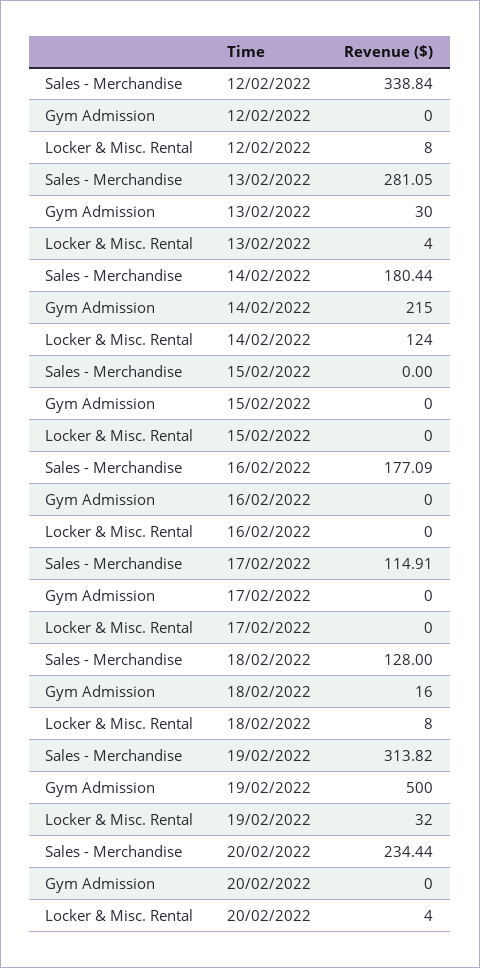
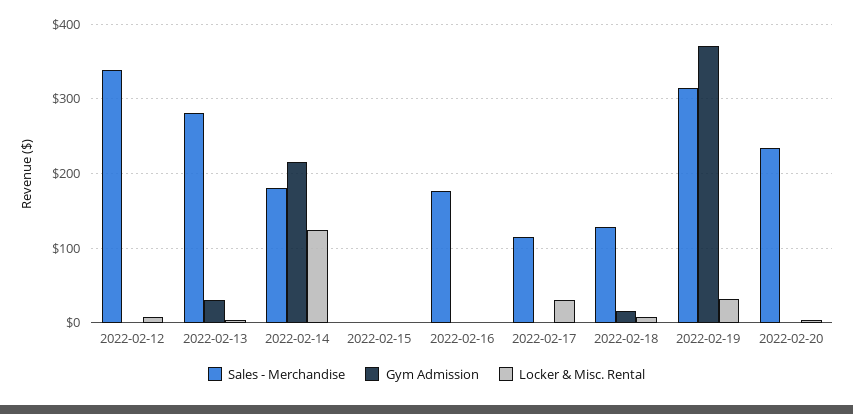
  {
    "Sales - Merchandise": {
      "12/02/2022": 338.84,
      "13/02/2022": 281.05,
      "14/02/2022": 180.44,
      "15/02/2022": 0,
      "16/02/2022": 177.09,
      "17/02/2022": 114.91,
      "18/02/2022": 128,
      "19/02/2022": 313.82,
      "20/02/2022": 234.44
    },
    "Gym Admission": {
      "12/02/2022": 0,
      "13/02/2022": 30,
      "14/02/2022": 215,
      "15/02/2022": 0,
      "16/02/2022": 0,
      "17/02/2022": 0,
      "18/02/2022": 16,
-     "19/02/2022": 500,
+     "19/02/2022": 370,
      "20/02/2022": 0
    },
    "Locker & Misc. Rental": {
      "12/02/2022": 8,
      "13/02/2022": 4,
      "14/02/2022": 124,
      "15/02/2022": 0,
      "16/02/2022": 0,
-     "17/02/2022": 0,
+     "17/02/2022": 30,
      "18/02/2022": 8,
      "19/02/2022": 32,
      "20/02/2022": 4
    }
  }

